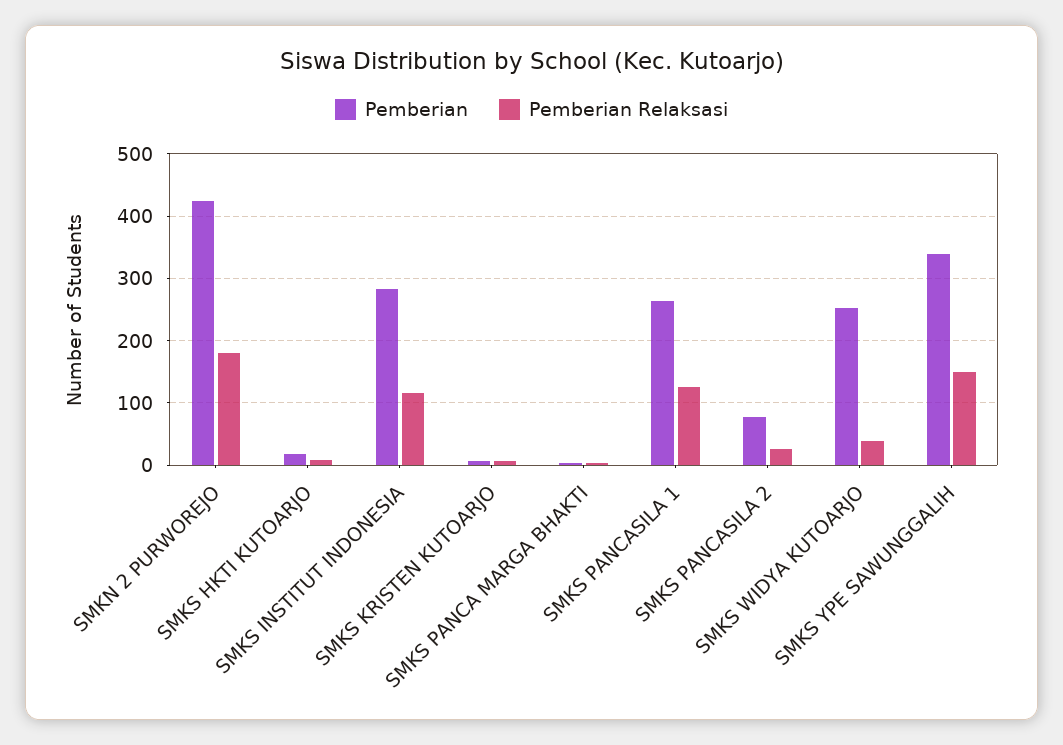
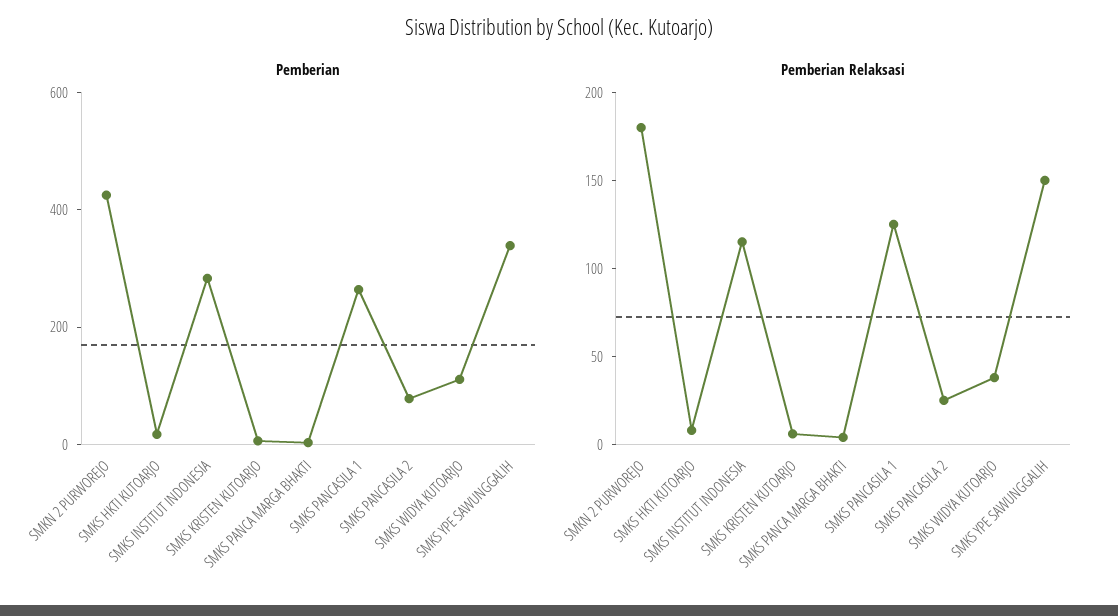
  {
    "Pemberian": {
      "SMKN 2 PURWOREJO": 430,
      "SMKS HKTI KUTOARJO": 20,
      "SMKS INSTITUT INDONESIA": 280,
      "SMKS KRISTEN KUTOARJO": 10,
      "SMKS PANCA MARGA BHAKTI": 0,
      "SMKS PANCASILA 1": 260,
      "SMKS PANCASILA 2": 80,
-     "SMKS WIDYA KUTOARJO": 250,
+     "SMKS WIDYA KUTOARJO": 100,
      "SMKS YPE SAWUNGGALIH": 340
    },
    "Pemberian Relaksasi": {
      "SMKN 2 PURWOREJO": 180,
      "SMKS HKTI KUTOARJO": 10,
      "SMKS INSTITUT INDONESIA": 120,
      "SMKS KRISTEN KUTOARJO": 10,
      "SMKS PANCA MARGA BHAKTI": 0,
      "SMKS PANCASILA 1": 130,
      "SMKS PANCASILA 2": 30,
      "SMKS WIDYA KUTOARJO": 40,
      "SMKS YPE SAWUNGGALIH": 150
    }
  }

